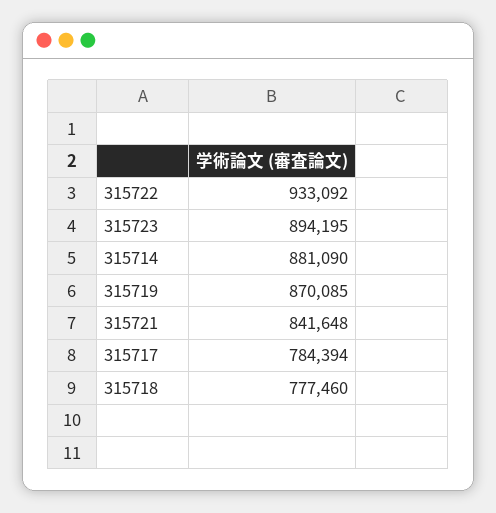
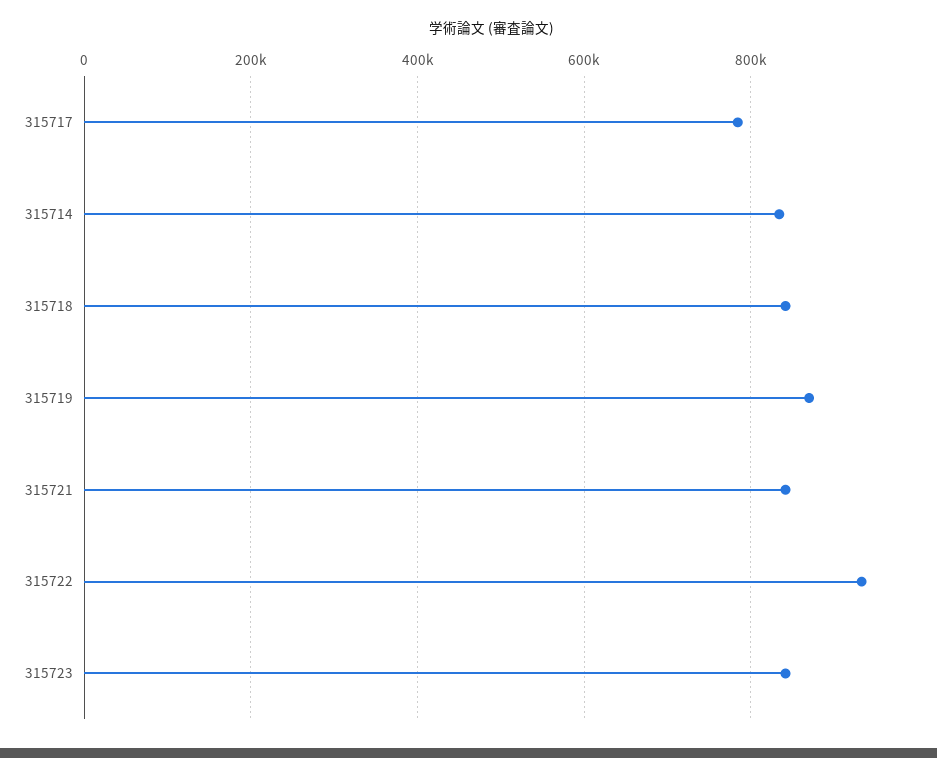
  {
    "315722": 933092,
-   "315723": 894195,
+   "315723": 840000,
-   "315714": 881090,
+   "315714": 840000,
    "315719": 870085,
    "315721": 841648,
    "315717": 784394,
-   "315718": 777460
+   "315718": 840000
  }

